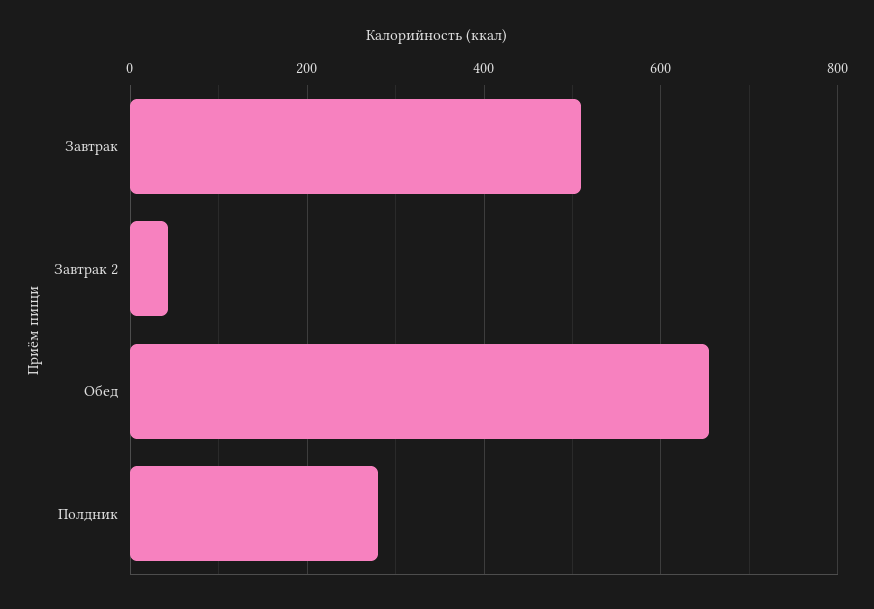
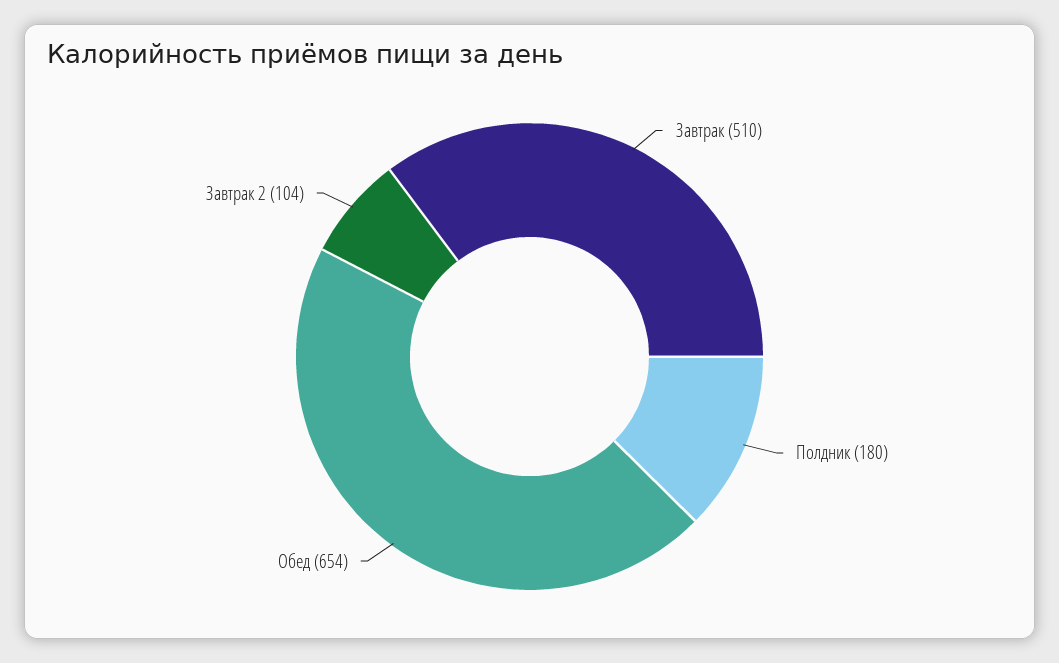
  {
    "Завтрак": 510,
-   "Завтрак 2": 40,
+   "Завтрак 2": 104,
    "Обед": 654,
-   "Полдник": 280
+   "Полдник": 180
  }

